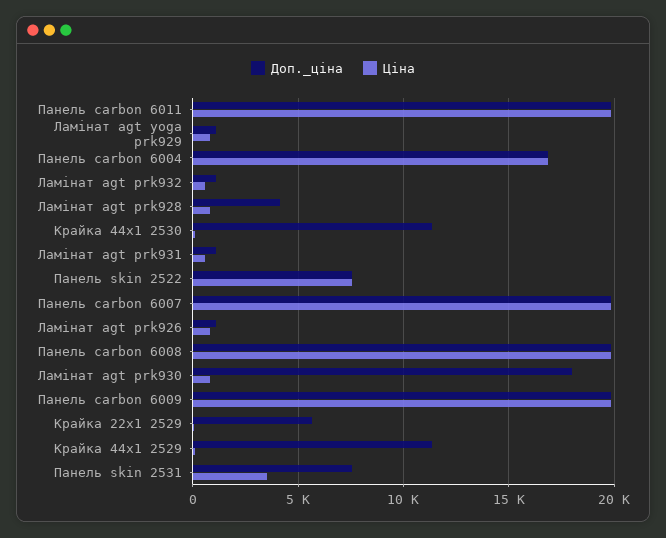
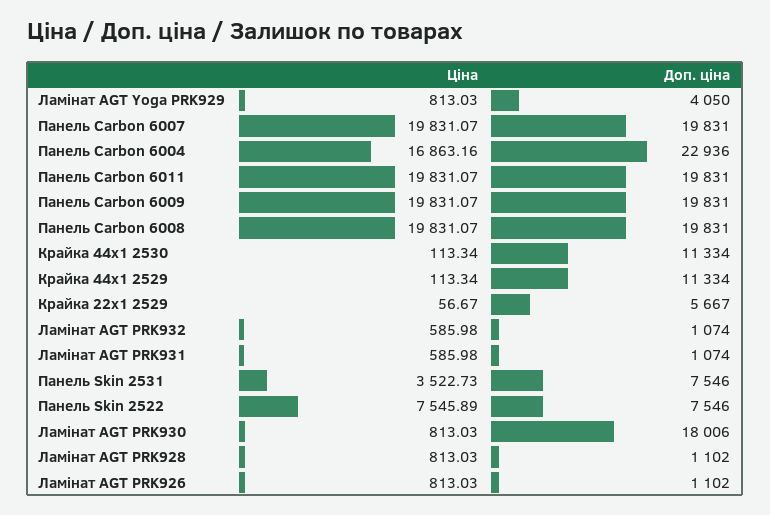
  {
    "Доп._ціна": {
      "Панель carbon 6011": 19831,
-     "Ламінат agt yoga prk929": 1000,
+     "Ламінат agt yoga prk929": 4050,
-     "Панель carbon 6004": 17000,
+     "Панель carbon 6004": 22936,
      "Ламінат agt prk932": 1074,
-     "Ламінат agt prk928": 4000,
+     "Ламінат agt prk928": 1102,
      "Крайка 44x1 2530": 11334,
      "Ламінат agt prk931": 1074,
      "Панель skin 2522": 7546,
      "Панель carbon 6007": 19831,
      "Ламінат agt prk926": 1102,
      "Панель carbon 6008": 19831,
      "Ламінат agt prk930": 18006,
      "Панель carbon 6009": 19831,
      "Крайка 22x1 2529": 5667,
      "Крайка 44x1 2529": 11334,
      "Панель skin 2531": 7546
    },
    "Ціна": {
      "Панель carbon 6011": 19831.07,
      "Ламінат agt yoga prk929": 813.03,
      "Панель carbon 6004": 16863.16,
      "Ламінат agt prk932": 585.98,
      "Ламінат agt prk928": 813.03,
      "Крайка 44x1 2530": 113.34,
      "Ламінат agt prk931": 585.98,
      "Панель skin 2522": 7545.89,
      "Панель carbon 6007": 19831.07,
      "Ламінат agt prk926": 813.03,
      "Панель carbon 6008": 19831.07,
      "Ламінат agt prk930": 813.03,
      "Панель carbon 6009": 19831.07,
      "Крайка 22x1 2529": 56.67,
      "Крайка 44x1 2529": 113.34,
      "Панель skin 2531": 3522.73
    }
  }

